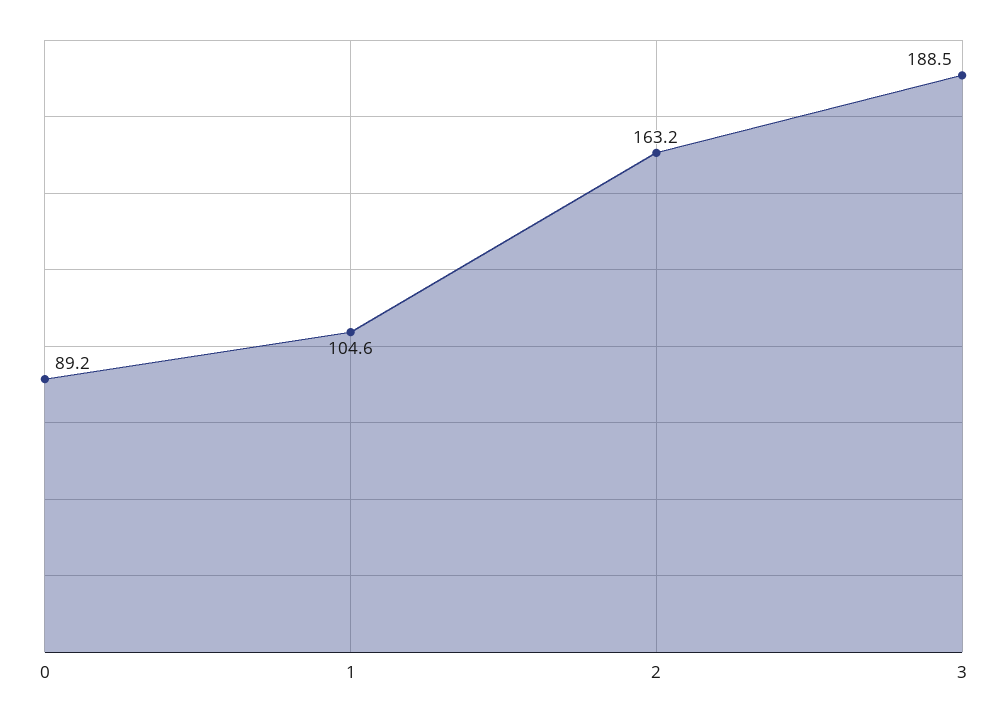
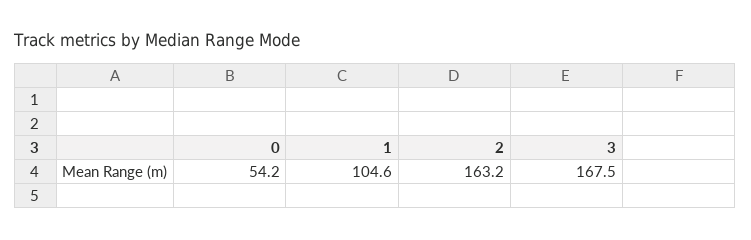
  {
-   "0": 89.2,
+   "0": 54.2,
    "1": 104.6,
    "2": 163.2,
-   "3": 188.5
+   "3": 167.5
  }

